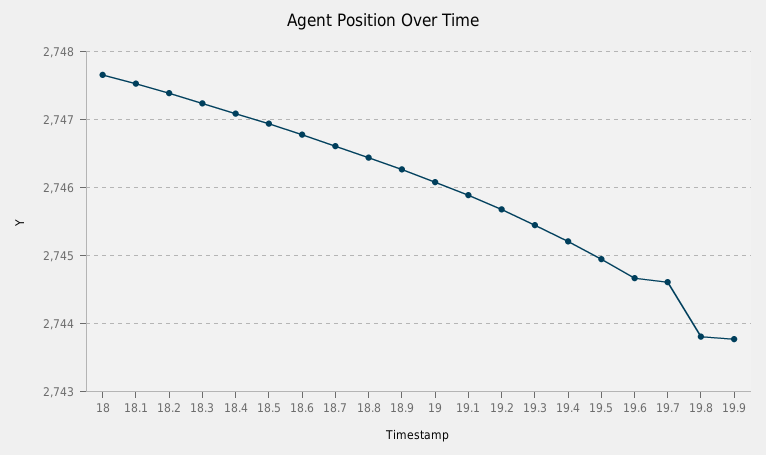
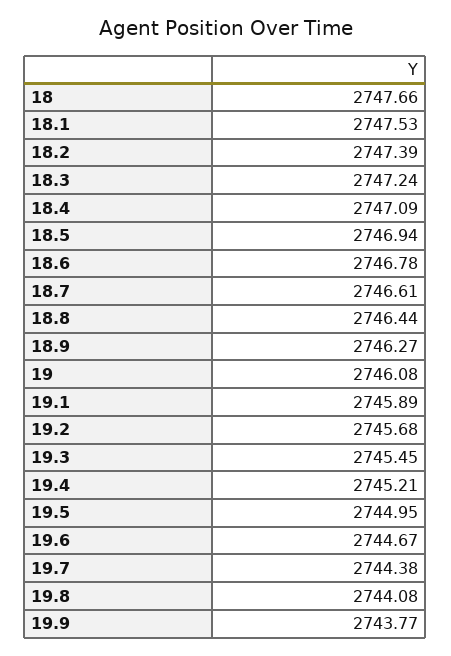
  {
    "18": 2747.66,
    "18.1": 2747.53,
    "18.2": 2747.39,
    "18.3": 2747.24,
    "18.4": 2747.09,
    "18.5": 2746.94,
    "18.6": 2746.78,
    "18.7": 2746.61,
    "18.8": 2746.44,
    "18.9": 2746.27,
    "19": 2746.08,
    "19.1": 2745.89,
    "19.2": 2745.68,
    "19.3": 2745.45,
    "19.4": 2745.21,
    "19.5": 2744.95,
    "19.6": 2744.67,
-   "19.7": 2744.6,
+   "19.7": 2744.38,
-   "19.8": 2743.8,
+   "19.8": 2744.08,
    "19.9": 2743.77
  }

